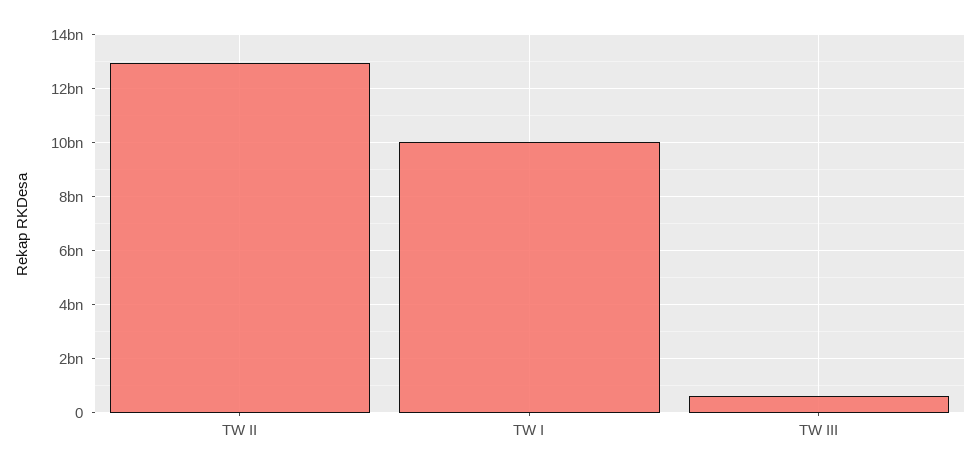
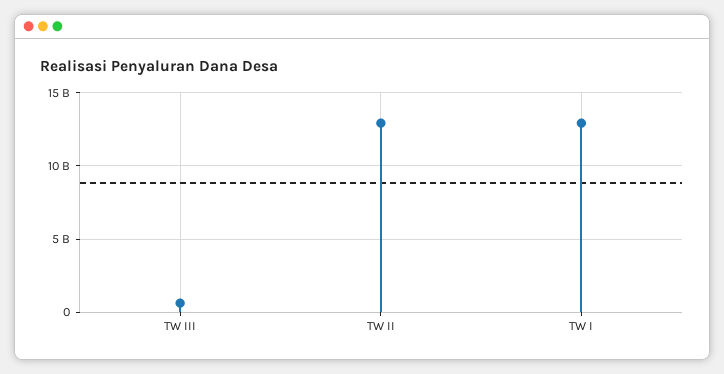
  {
    "TW II": 13000000000,
-   "TW I": 10000000000,
+   "TW I": 13000000000,
    "TW III": 500000000
  }

